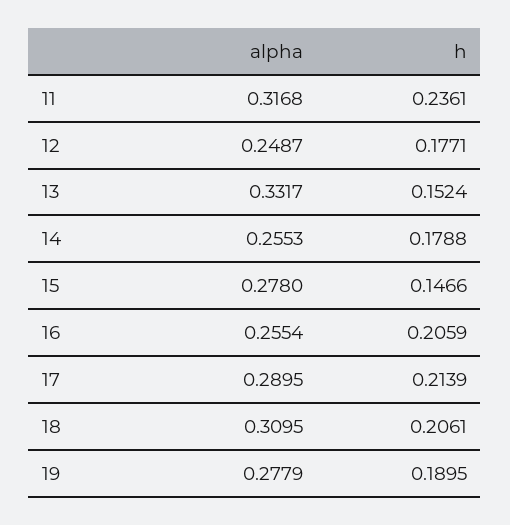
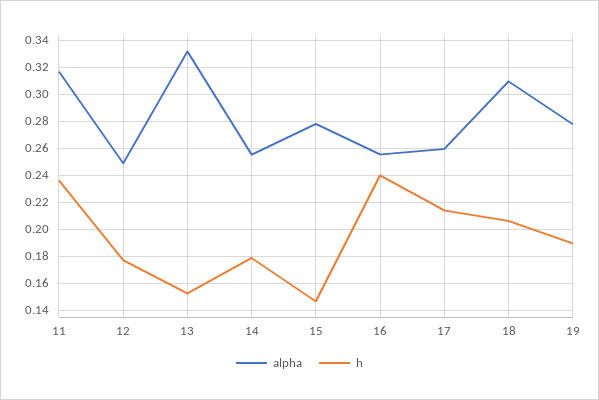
  {
    "alpha": {
      "11": 0.3168,
      "12": 0.2487,
      "13": 0.3317,
      "14": 0.2553,
      "15": 0.278,
      "16": 0.2554,
-     "17": 0.2895,
+     "17": 0.26,
      "18": 0.3095,
      "19": 0.2779
    },
    "h": {
      "11": 0.2361,
      "12": 0.1771,
      "13": 0.1524,
      "14": 0.1788,
      "15": 0.1466,
-     "16": 0.2059,
+     "16": 0.24,
      "17": 0.2139,
      "18": 0.2061,
      "19": 0.1895
    }
  }

